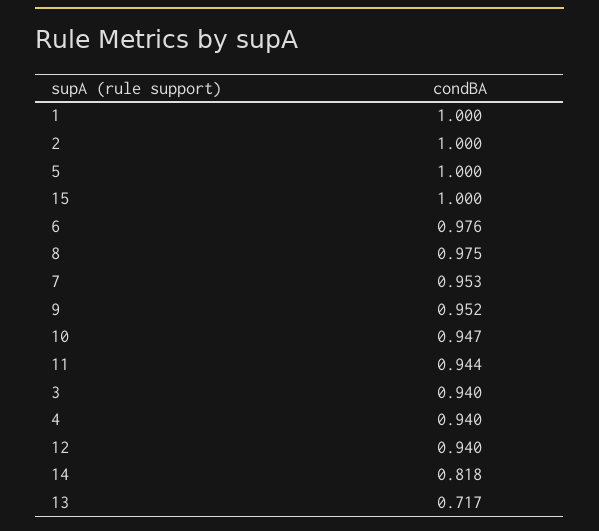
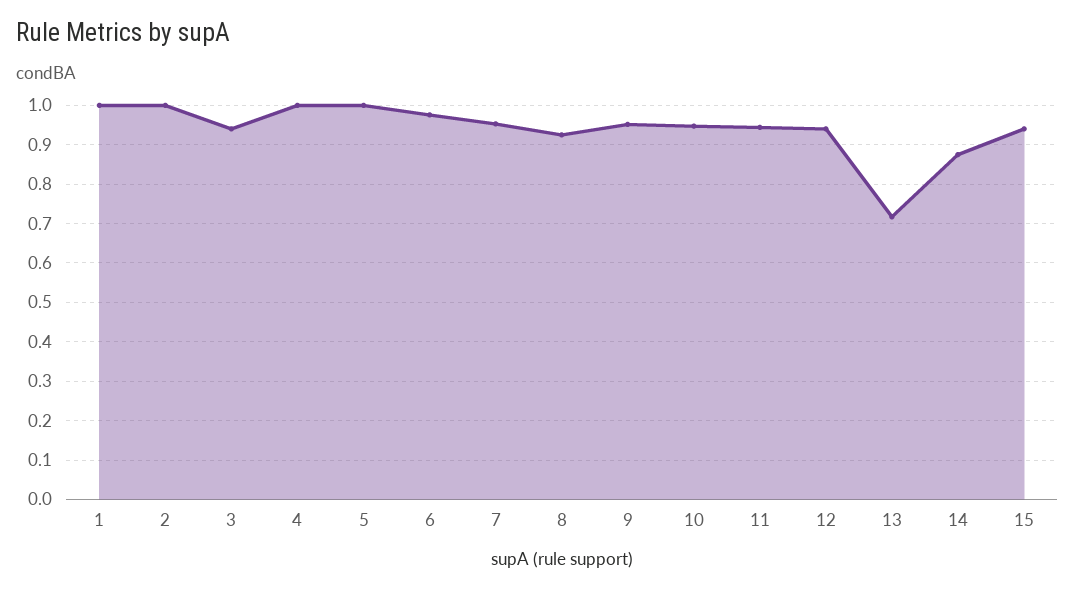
  {
    "1": 1,
    "2": 1,
    "5": 1,
-   "15": 1,
+   "15": 0.94,
    "6": 0.976,
-   "8": 0.975,
+   "8": 0.92,
    "7": 0.953,
    "9": 0.952,
    "10": 0.947,
    "11": 0.944,
    "3": 0.94,
-   "4": 0.94,
+   "4": 1,
    "12": 0.94,
-   "14": 0.818,
+   "14": 0.88,
    "13": 0.717
  }

